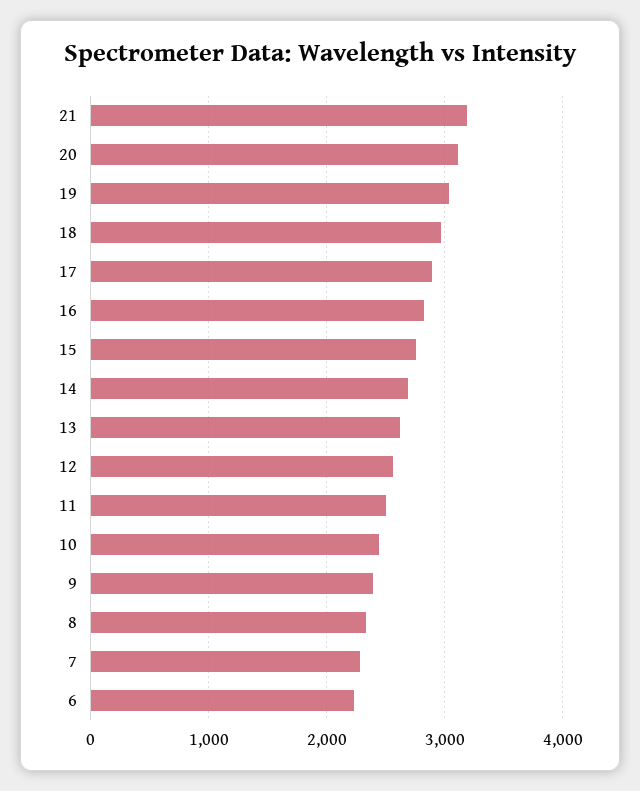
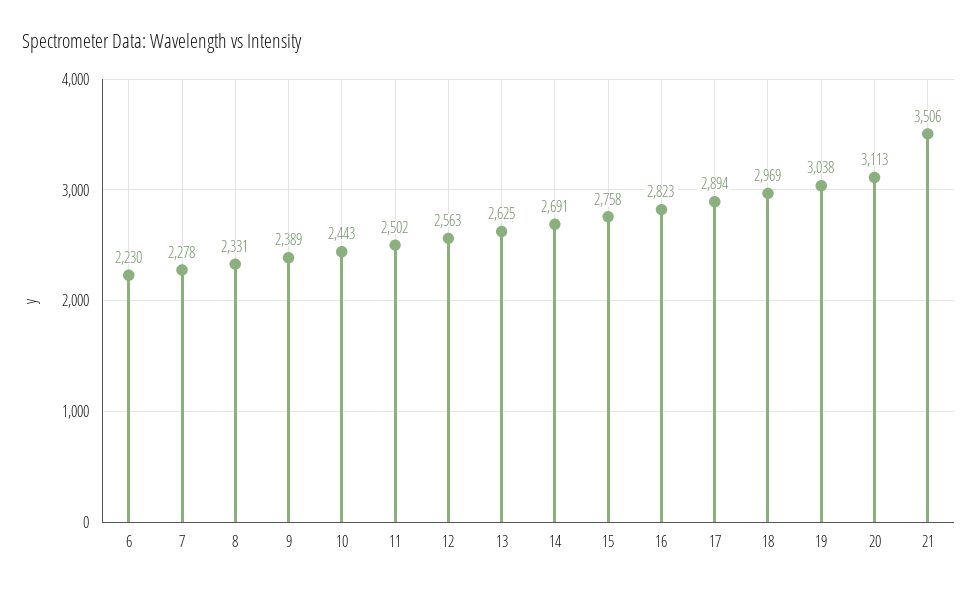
  {
-   "21": 3200,
+   "21": 3506,
    "20": 3113,
    "19": 3038,
    "18": 2969,
    "17": 2894,
    "16": 2823,
    "15": 2758,
    "14": 2691,
    "13": 2625,
    "12": 2563,
    "11": 2502,
    "10": 2443,
    "9": 2389,
    "8": 2331,
    "7": 2278,
    "6": 2230
  }

